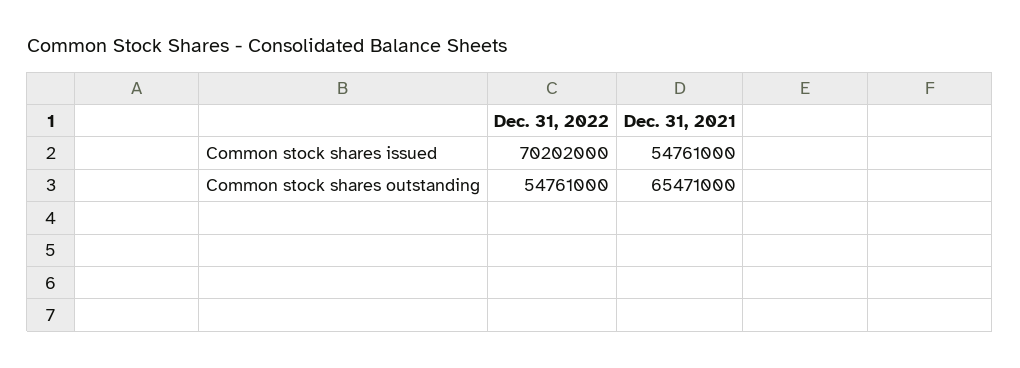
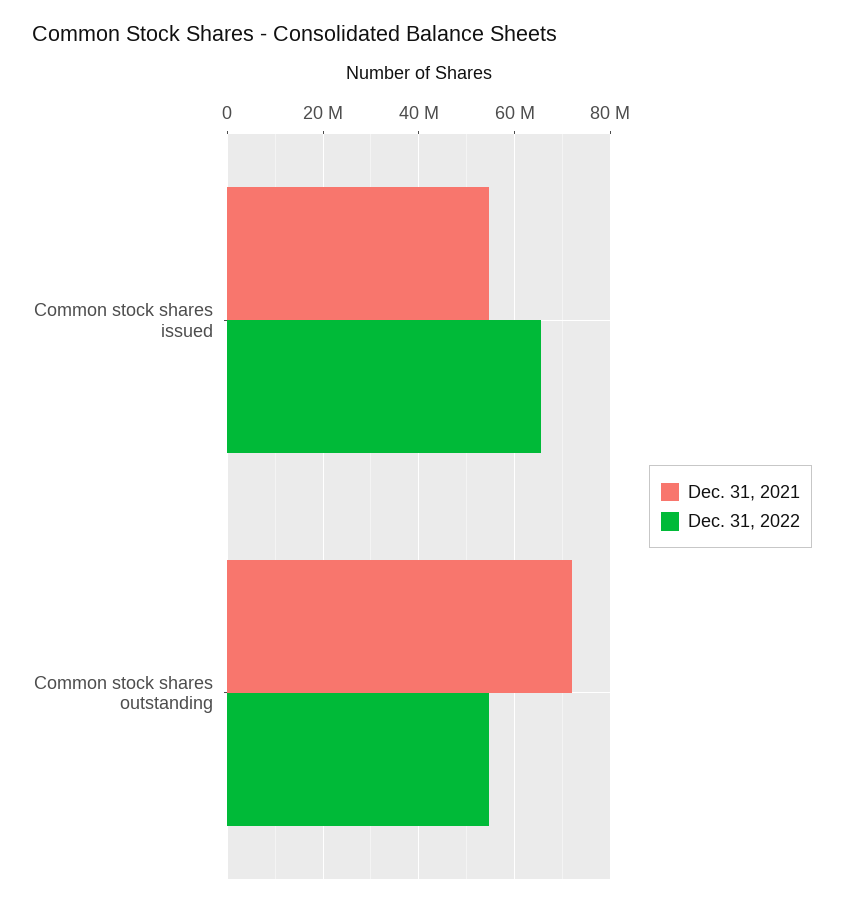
  {
    "Dec. 31, 2022": {
-     "Common stock shares issued": 70202000,
+     "Common stock shares issued": 66000000,
      "Common stock shares outstanding": 54761000
    },
    "Dec. 31, 2021": {
      "Common stock shares issued": 54761000,
-     "Common stock shares outstanding": 65471000
+     "Common stock shares outstanding": 72000000
    }
  }

